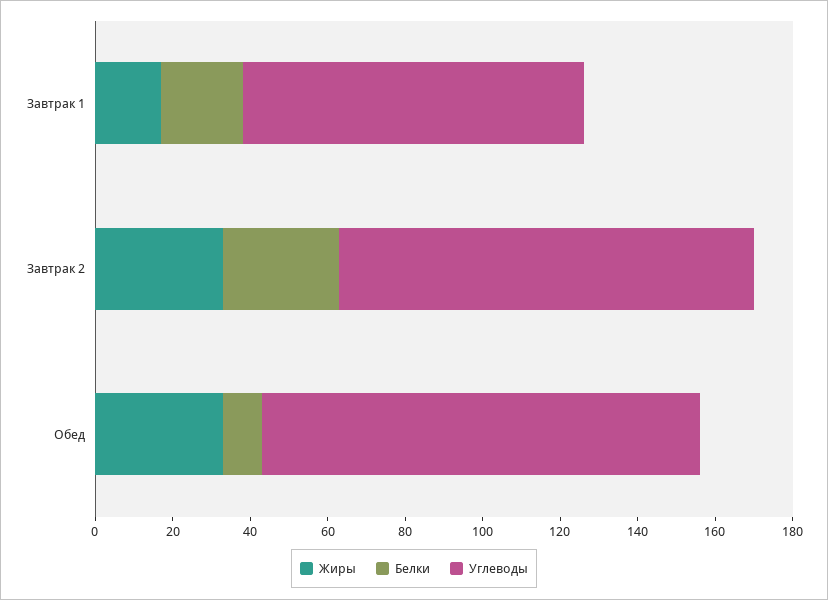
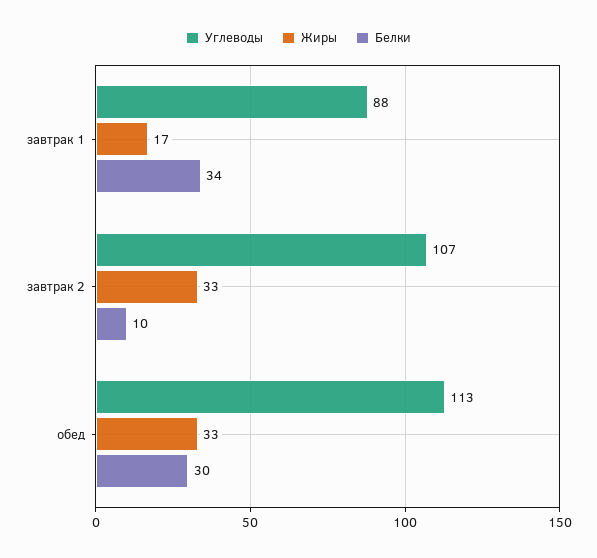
  {
    "Жиры": {
      "Завтрак 1": 17,
      "Завтрак 2": 33,
      "Обед": 33
    },
    "Белки": {
-     "Завтрак 1": 20,
+     "Завтрак 1": 34,
-     "Завтрак 2": 30,
+     "Завтрак 2": 10,
-     "Обед": 10
+     "Обед": 30
    },
    "Углеводы": {
      "Завтрак 1": 88,
      "Завтрак 2": 107,
      "Обед": 113
    }
  }

